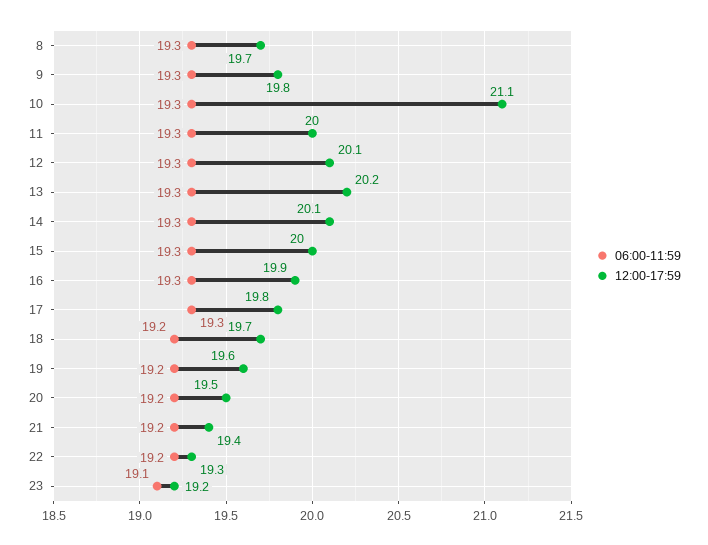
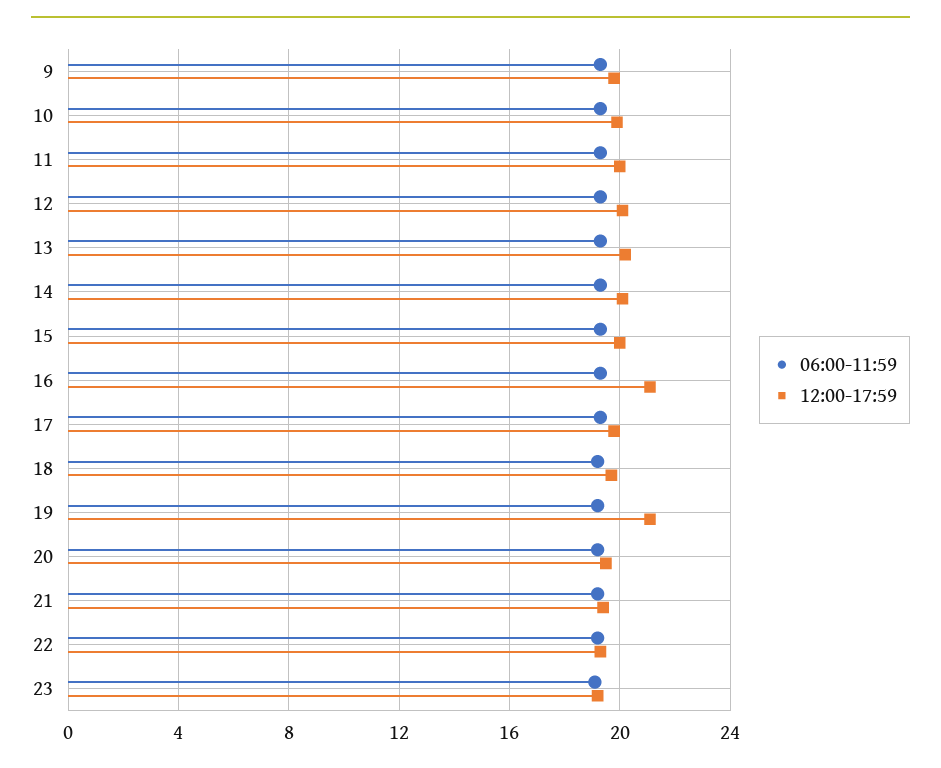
  {
    "06:00-11:59": {
-     "8": 19.3,
      "9": 19.3,
      "10": 19.3,
      "11": 19.3,
      "12": 19.3,
      "13": 19.3,
      "14": 19.3,
      "15": 19.3,
      "16": 19.3,
      "17": 19.3,
      "18": 19.2,
      "19": 19.2,
      "20": 19.2,
      "21": 19.2,
      "22": 19.2,
      "23": 19.1
    },
    "12:00-17:59": {
-     "8": 19.7,
      "9": 19.8,
-     "10": 21.1,
+     "10": 20,
      "11": 20,
      "12": 20.1,
      "13": 20.2,
      "14": 20.1,
      "15": 20,
-     "16": 19.9,
+     "16": 21,
      "17": 19.8,
      "18": 19.7,
-     "19": 19.6,
+     "19": 21,
      "20": 19.5,
      "21": 19.4,
      "22": 19.3,
      "23": 19.2
    }
  }

